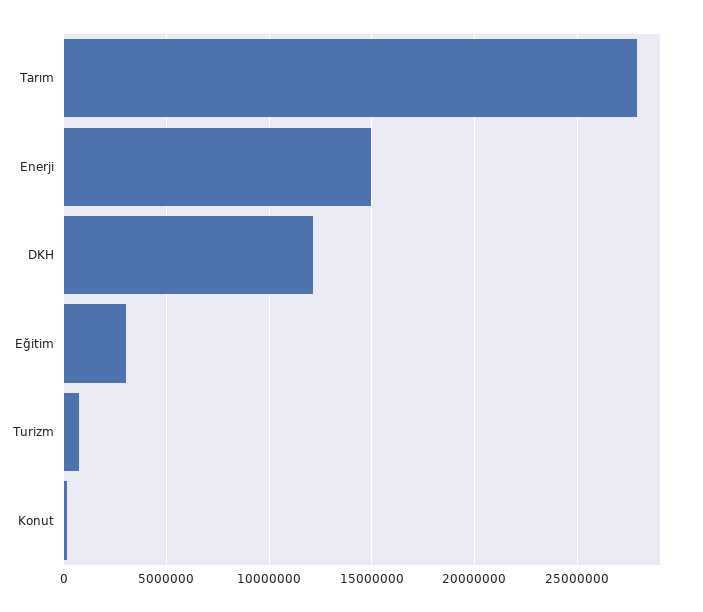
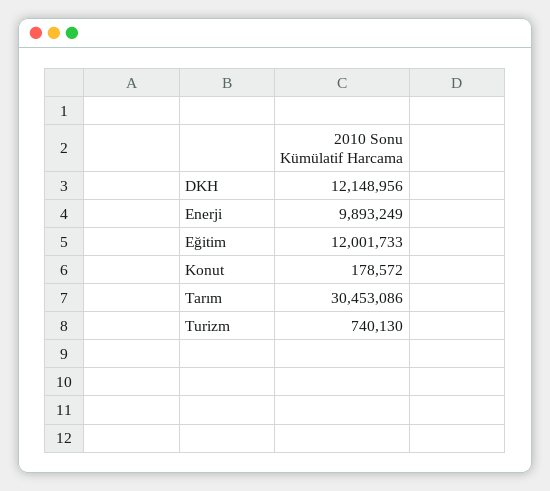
  {
-   "Tarım": 28000000,
+   "Tarım": 30453086,
-   "Enerji": 15000000,
+   "Enerji": 9893249,
    "DKH": 12148956,
-   "Eğitim": 3000000,
+   "Eğitim": 12001733,
    "Turizm": 740130,
    "Konut": 178572
  }

